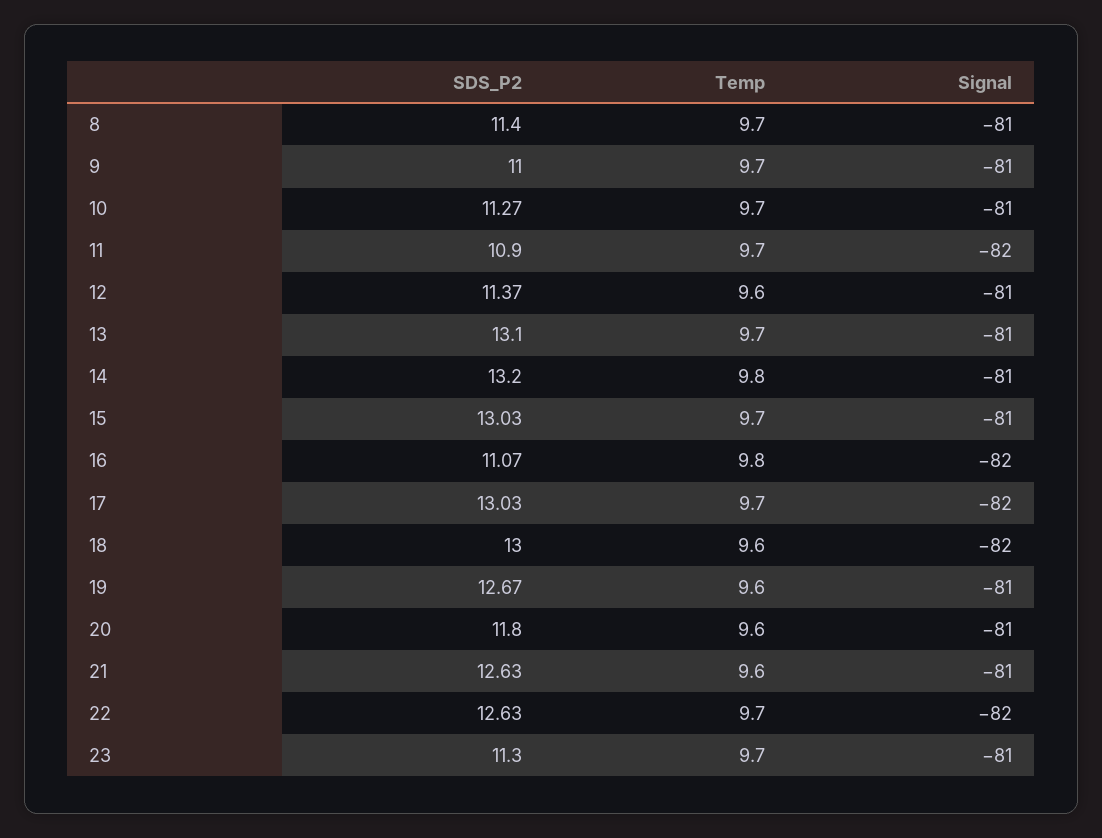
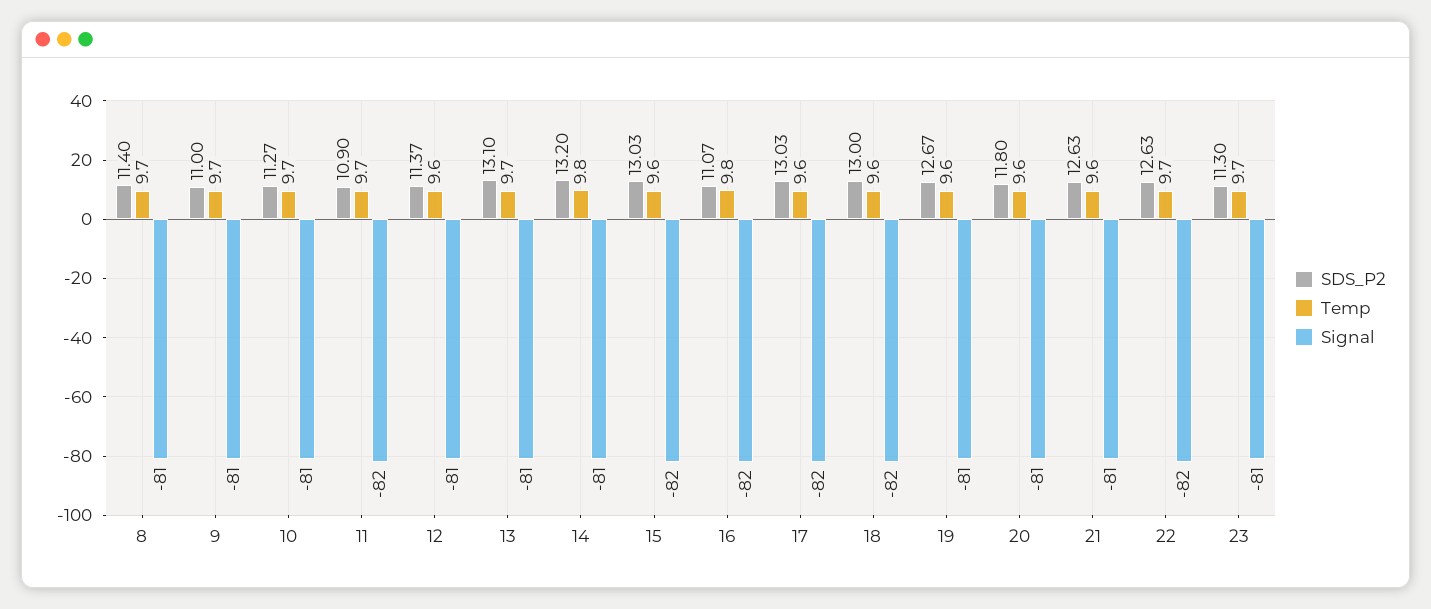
  {
    "SDS_P2": {
      "8": 11.4,
      "9": 11,
      "10": 11.27,
      "11": 10.9,
      "12": 11.37,
      "13": 13.1,
      "14": 13.2,
      "15": 13.03,
      "16": 11.07,
      "17": 13.03,
      "18": 13,
      "19": 12.67,
      "20": 11.8,
      "21": 12.63,
      "22": 12.63,
      "23": 11.3
    },
    "Temp": {
      "8": 9.7,
      "9": 9.7,
      "10": 9.7,
      "11": 9.7,
      "12": 9.6,
      "13": 9.7,
      "14": 9.8,
-     "15": 9.7,
+     "15": 9.6,
      "16": 9.8,
-     "17": 9.7,
+     "17": 9.6,
      "18": 9.6,
      "19": 9.6,
      "20": 9.6,
      "21": 9.6,
      "22": 9.7,
      "23": 9.7
    },
    "Signal": {
      "8": -81,
      "9": -81,
      "10": -81,
      "11": -82,
      "12": -81,
      "13": -81,
      "14": -81,
-     "15": -81,
+     "15": -82,
      "16": -82,
      "17": -82,
      "18": -82,
      "19": -81,
      "20": -81,
      "21": -81,
      "22": -82,
      "23": -81
    }
  }

